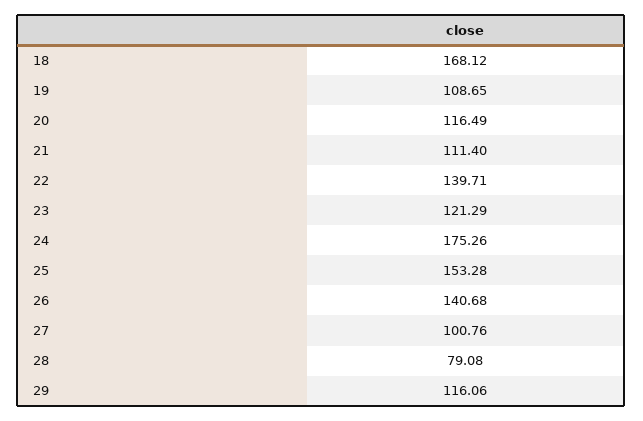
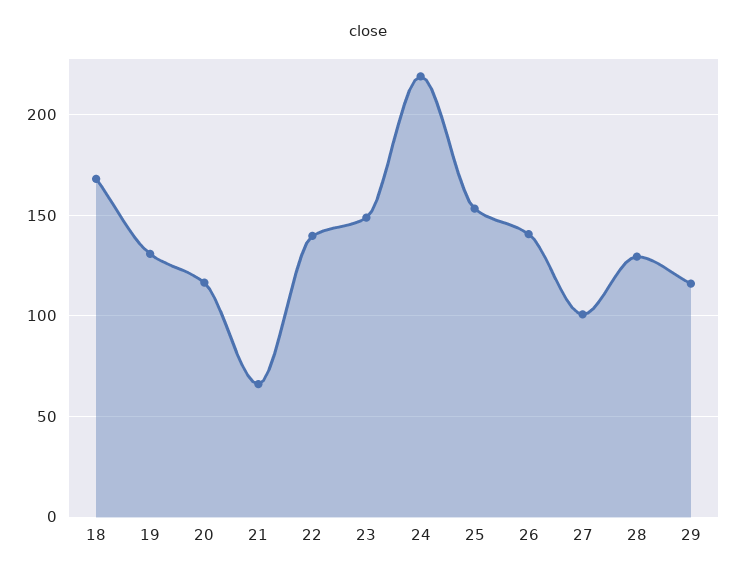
  {
    "18": 168.12,
-   "19": 108.65,
+   "19": 130,
    "20": 116.49,
-   "21": 111.4,
+   "21": 65,
    "22": 139.71,
-   "23": 121.29,
+   "23": 150,
-   "24": 175.26,
+   "24": 220,
    "25": 153.28,
    "26": 140.68,
    "27": 100.76,
-   "28": 79.08,
+   "28": 130,
    "29": 116.06
  }

